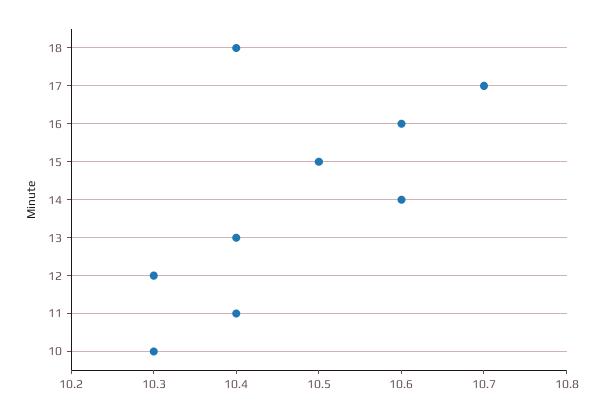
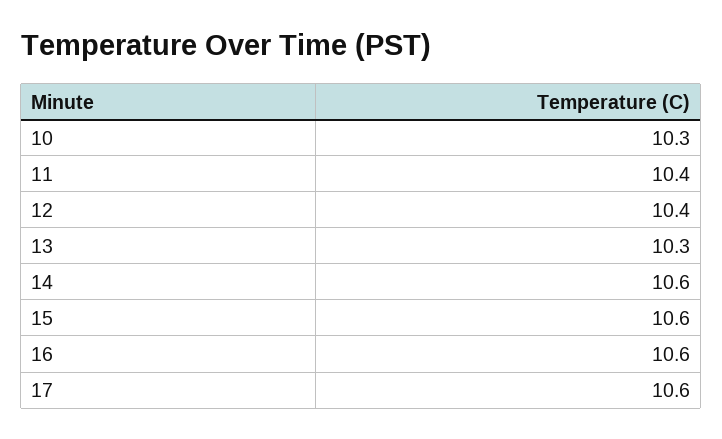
  {
-   "18": 10.4,
-   "17": 10.7,
+   "17": 10.6,
    "16": 10.6,
-   "15": 10.5,
+   "15": 10.6,
    "14": 10.6,
-   "13": 10.4,
+   "13": 10.3,
-   "12": 10.3,
+   "12": 10.4,
    "11": 10.4,
    "10": 10.3
  }

